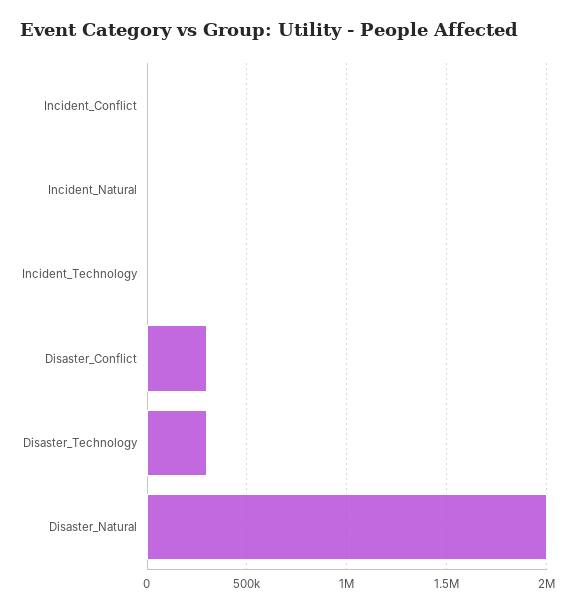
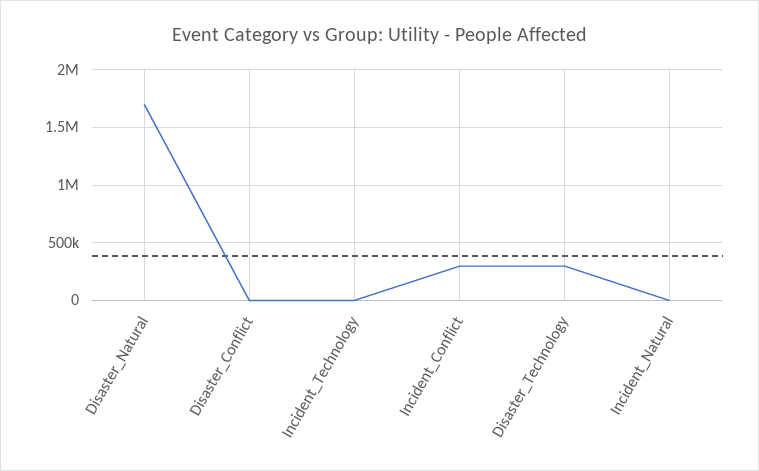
  {
-   "Incident_Conflict": 0,
+   "Incident_Conflict": 300000,
    "Incident_Natural": 0,
    "Incident_Technology": 0,
-   "Disaster_Conflict": 300000,
+   "Disaster_Conflict": 0,
    "Disaster_Technology": 300000,
-   "Disaster_Natural": 2000000
+   "Disaster_Natural": 1700000
  }

